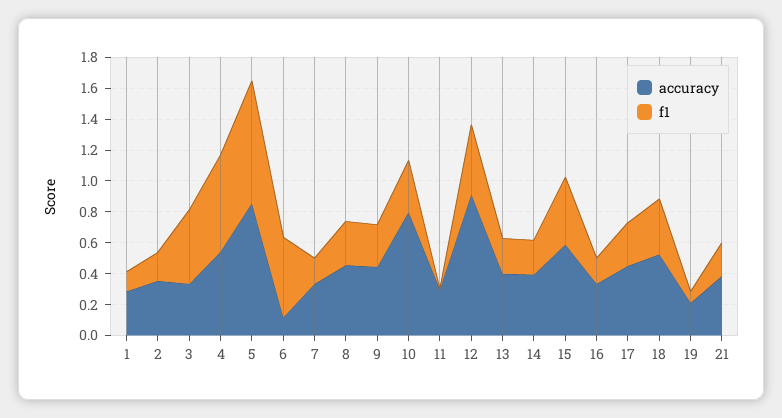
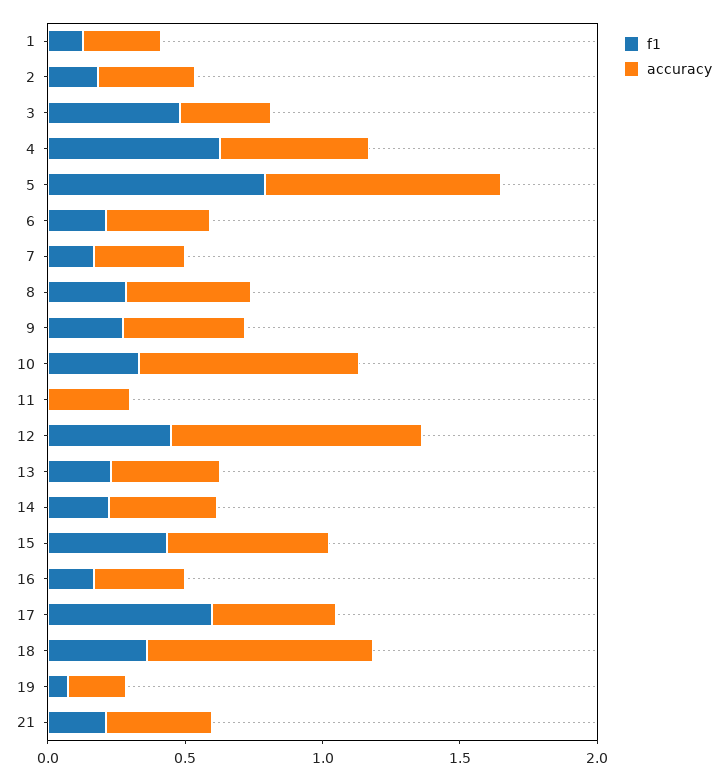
  {
    "accuracy": {
      "1": 0.3,
      "2": 0.4,
      "3": 0.3,
      "4": 0.5,
      "5": 0.9,
-     "6": 0.1,
+     "6": 0.4,
      "7": 0.3,
      "8": 0.5,
      "9": 0.4,
      "10": 0.8,
      "11": 0.3,
      "12": 0.9,
      "13": 0.4,
      "14": 0.4,
      "15": 0.6,
      "16": 0.3,
      "17": 0.5,
-     "18": 0.5,
+     "18": 0.8,
      "19": 0.2,
      "21": 0.4
    },
    "f1": {
      "1": 0.1,
      "2": 0.2,
      "3": 0.5,
      "4": 0.6,
      "5": 0.8,
-     "6": 0.5,
+     "6": 0.2,
      "7": 0.2,
      "8": 0.3,
      "9": 0.3,
      "10": 0.3,
      "11": 0,
      "12": 0.5,
      "13": 0.2,
      "14": 0.2,
      "15": 0.4,
      "16": 0.2,
-     "17": 0.3,
+     "17": 0.6,
      "18": 0.4,
      "19": 0.1,
      "21": 0.2
    }
  }

